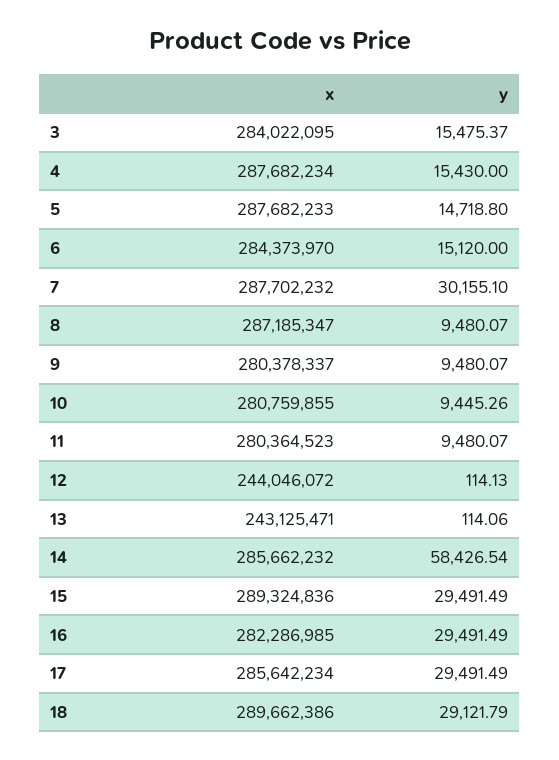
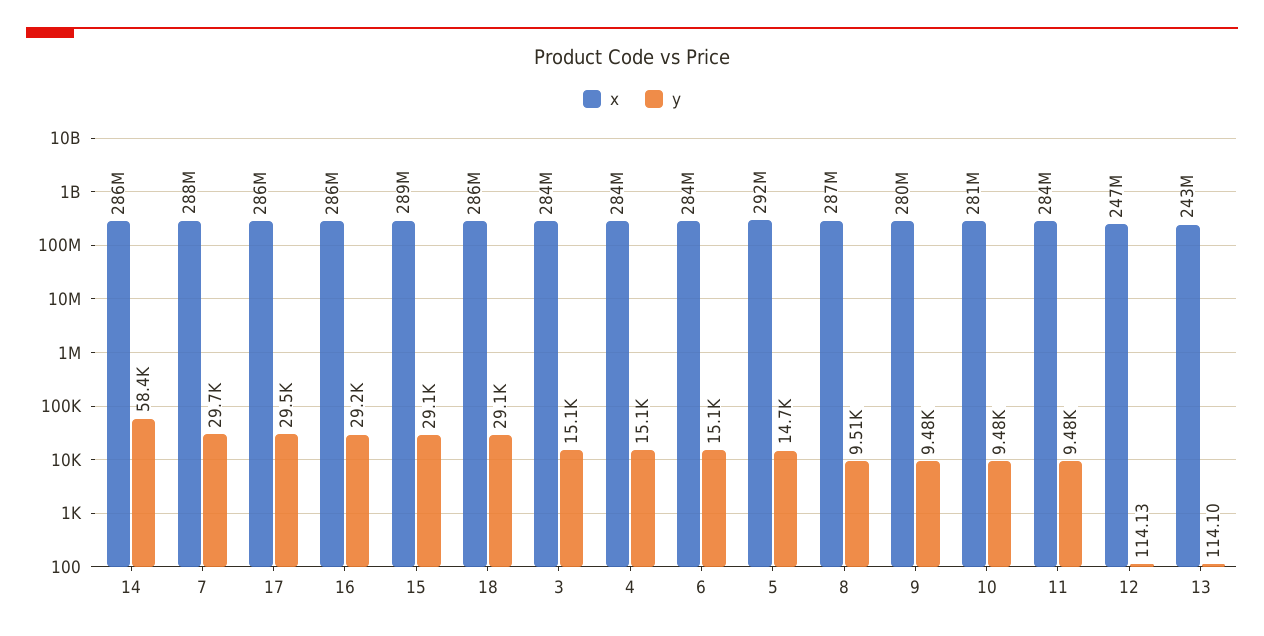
  {
    "x": {
      "3": 284022095,
-     "4": 287682234,
+     "4": 284000000,
-     "5": 287682233,
+     "5": 292000000,
      "6": 284373970,
      "7": 287702232,
      "8": 287185347,
      "9": 280378337,
      "10": 280759855,
-     "11": 280364523,
+     "11": 284000000,
-     "12": 244046072,
+     "12": 247000000,
      "13": 243125471,
      "14": 285662232,
      "15": 289324836,
-     "16": 282286985,
+     "16": 286000000,
      "17": 285642234,
-     "18": 289662386
+     "18": 286000000
    },
    "y": {
-     "3": 15475.37,
+     "3": 15100,
-     "4": 15430,
+     "4": 15100,
      "5": 14718.8,
      "6": 15120,
-     "7": 30155.1,
+     "7": 29700,
-     "8": 9480.07,
+     "8": 9510,
      "9": 9480.07,
-     "10": 9445.26,
+     "10": 9480,
      "11": 9480.07,
      "12": 114.13,
-     "13": 114.06,
+     "13": 114.1,
      "14": 58426.54,
-     "15": 29491.49,
+     "15": 29100,
-     "16": 29491.49,
+     "16": 29200,
      "17": 29491.49,
      "18": 29121.79
    }
  }

